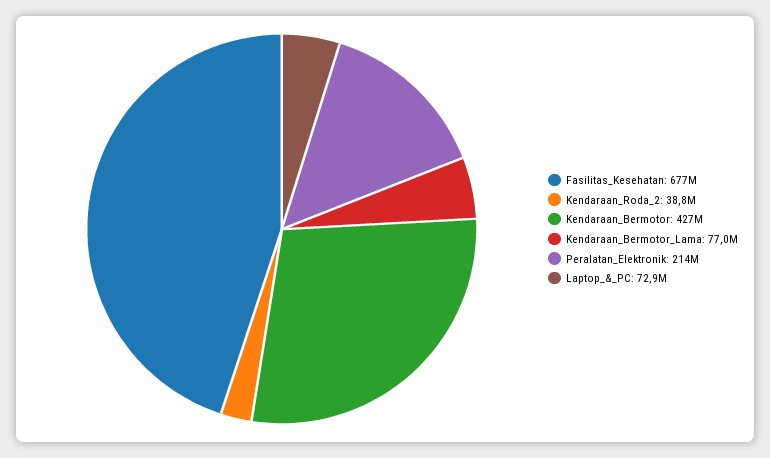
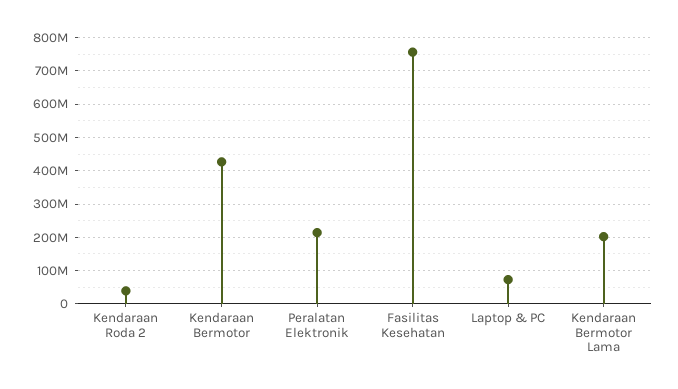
  {
-   "Fasilitas_Kesehatan": 677000000,
+   "Fasilitas_Kesehatan": 760000000,
    "Kendaraan_Roda_2": 38800000,
    "Kendaraan_Bermotor": 427000000,
-   "Kendaraan_Bermotor_Lama": 77000000,
+   "Kendaraan_Bermotor_Lama": 200000000,
    "Peralatan_Elektronik": 214000000,
    "Laptop_&_PC": 72900000
  }

